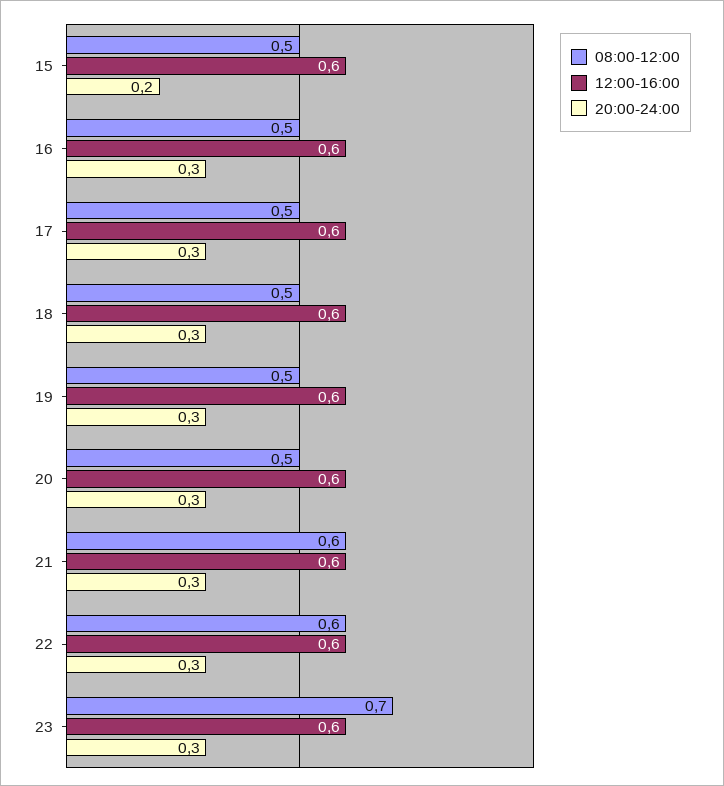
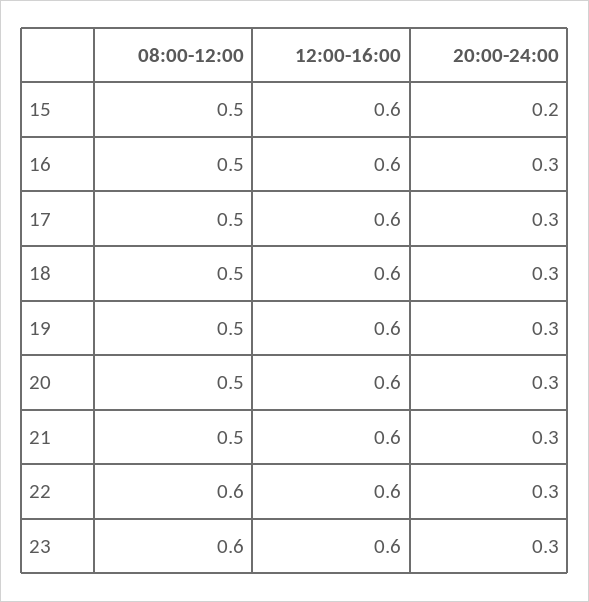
  {
    "08:00-12:00": {
      "15": 0.5,
      "16": 0.5,
      "17": 0.5,
      "18": 0.5,
      "19": 0.5,
      "20": 0.5,
-     "21": 0.6,
+     "21": 0.5,
      "22": 0.6,
-     "23": 0.7
+     "23": 0.6
    },
    "12:00-16:00": {
      "15": 0.6,
      "16": 0.6,
      "17": 0.6,
      "18": 0.6,
      "19": 0.6,
      "20": 0.6,
      "21": 0.6,
      "22": 0.6,
      "23": 0.6
    },
    "20:00-24:00": {
      "15": 0.2,
      "16": 0.3,
      "17": 0.3,
      "18": 0.3,
      "19": 0.3,
      "20": 0.3,
      "21": 0.3,
      "22": 0.3,
      "23": 0.3
    }
  }

